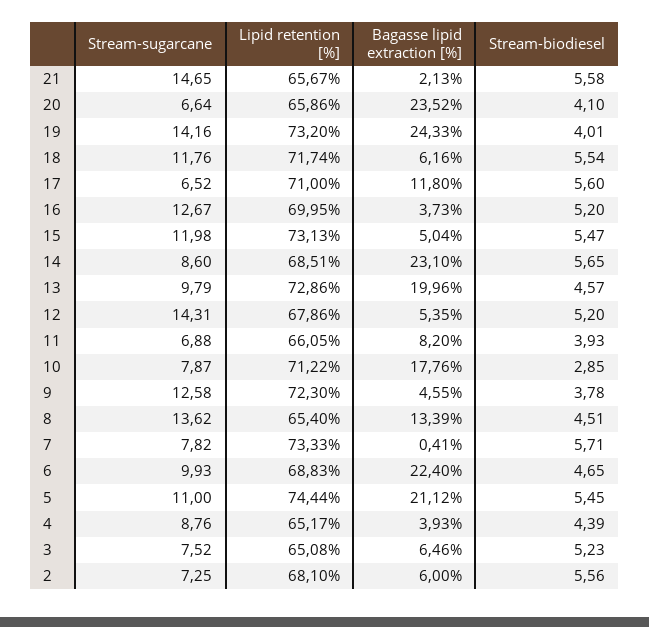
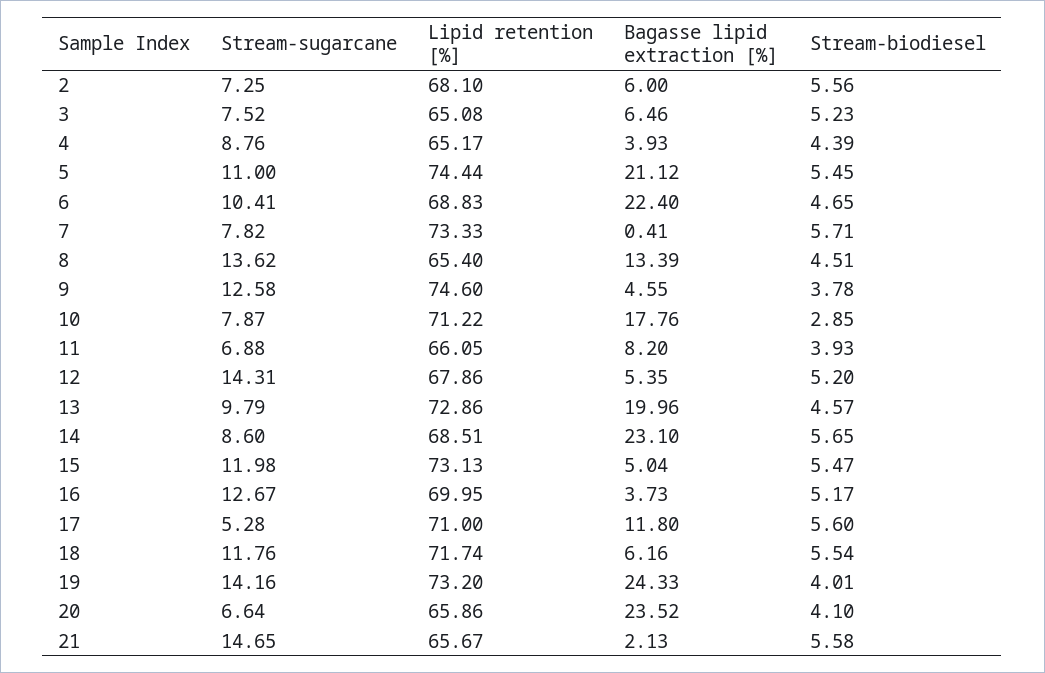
  {
    "Stream-sugarcane": {
      "21": 14.65,
      "20": 6.64,
      "19": 14.16,
      "18": 11.76,
-     "17": 6.52,
+     "17": 5.28,
      "16": 12.67,
      "15": 11.98,
      "14": 8.6,
      "13": 9.79,
      "12": 14.31,
      "11": 6.88,
      "10": 7.87,
      "9": 12.58,
      "8": 13.62,
      "7": 7.82,
-     "6": 9.93,
+     "6": 10.41,
      "5": 11,
      "4": 8.76,
      "3": 7.52,
      "2": 7.25
    },
    "Lipid retention [%]": {
      "21": 65.67,
      "20": 65.86,
      "19": 73.2,
      "18": 71.74,
      "17": 71,
      "16": 69.95,
      "15": 73.13,
      "14": 68.51,
      "13": 72.86,
      "12": 67.86,
      "11": 66.05,
      "10": 71.22,
-     "9": 72.3,
+     "9": 74.6,
      "8": 65.4,
      "7": 73.33,
      "6": 68.83,
      "5": 74.44,
      "4": 65.17,
      "3": 65.08,
      "2": 68.1
    },
    "Bagasse lipid extraction [%]": {
      "21": 2.13,
      "20": 23.52,
      "19": 24.33,
      "18": 6.16,
      "17": 11.8,
      "16": 3.73,
      "15": 5.04,
      "14": 23.1,
      "13": 19.96,
      "12": 5.35,
      "11": 8.2,
      "10": 17.76,
      "9": 4.55,
      "8": 13.39,
      "7": 0.41,
      "6": 22.4,
      "5": 21.12,
      "4": 3.93,
      "3": 6.46,
      "2": 6
    },
    "Stream-biodiesel": {
      "21": 5.58,
      "20": 4.1,
      "19": 4.01,
      "18": 5.54,
      "17": 5.6,
-     "16": 5.2,
+     "16": 5.17,
      "15": 5.47,
      "14": 5.65,
      "13": 4.57,
      "12": 5.2,
      "11": 3.93,
      "10": 2.85,
      "9": 3.78,
      "8": 4.51,
      "7": 5.71,
      "6": 4.65,
      "5": 5.45,
      "4": 4.39,
      "3": 5.23,
      "2": 5.56
    }
  }

